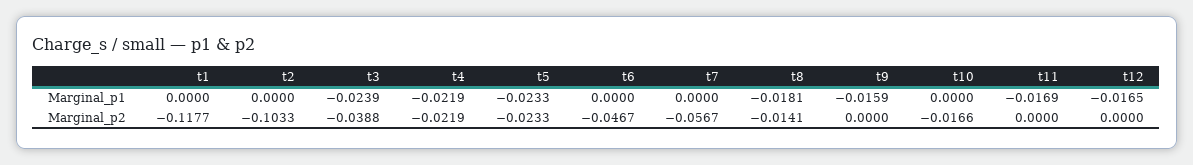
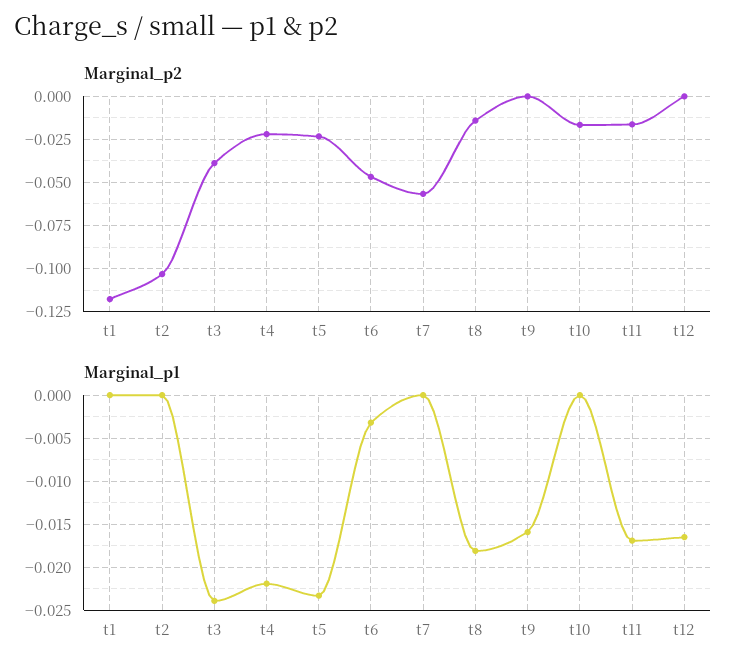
  {
    "Marginal_p1": {
      "t1": 0,
      "t2": 0,
      "t3": -0.0239,
      "t4": -0.0219,
      "t5": -0.0233,
-     "t6": 0,
+     "t6": -0.003,
      "t7": 0,
      "t8": -0.0181,
      "t9": -0.0159,
      "t10": 0,
      "t11": -0.0169,
      "t12": -0.0165
    },
    "Marginal_p2": {
      "t1": -0.1177,
      "t2": -0.1033,
      "t3": -0.0388,
      "t4": -0.0219,
      "t5": -0.0233,
      "t6": -0.0467,
      "t7": -0.0567,
      "t8": -0.0141,
      "t9": 0,
      "t10": -0.0166,
-     "t11": 0,
+     "t11": -0.015,
      "t12": 0
    }
  }

